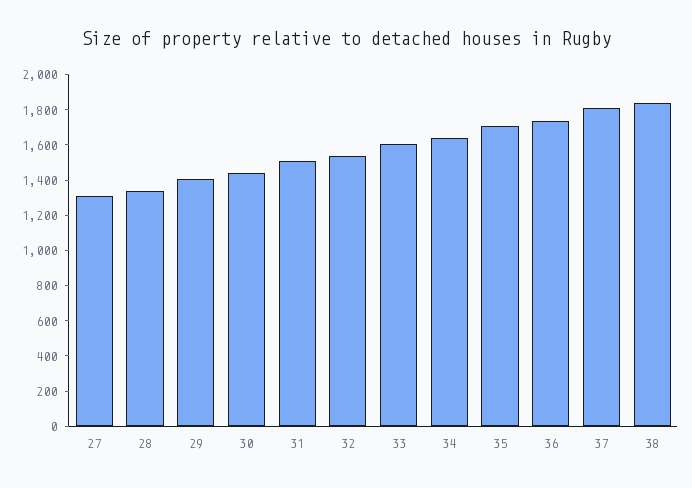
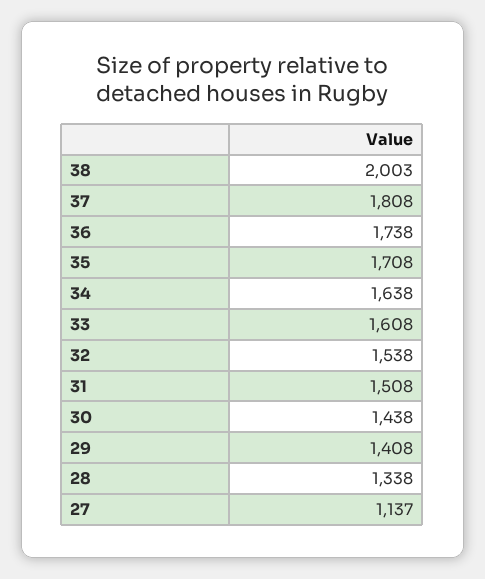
  {
-   "27": 1300,
+   "27": 1137,
    "28": 1338,
    "29": 1408,
    "30": 1438,
    "31": 1508,
    "32": 1538,
    "33": 1608,
    "34": 1638,
    "35": 1708,
    "36": 1738,
    "37": 1808,
-   "38": 1850
+   "38": 2003
  }

